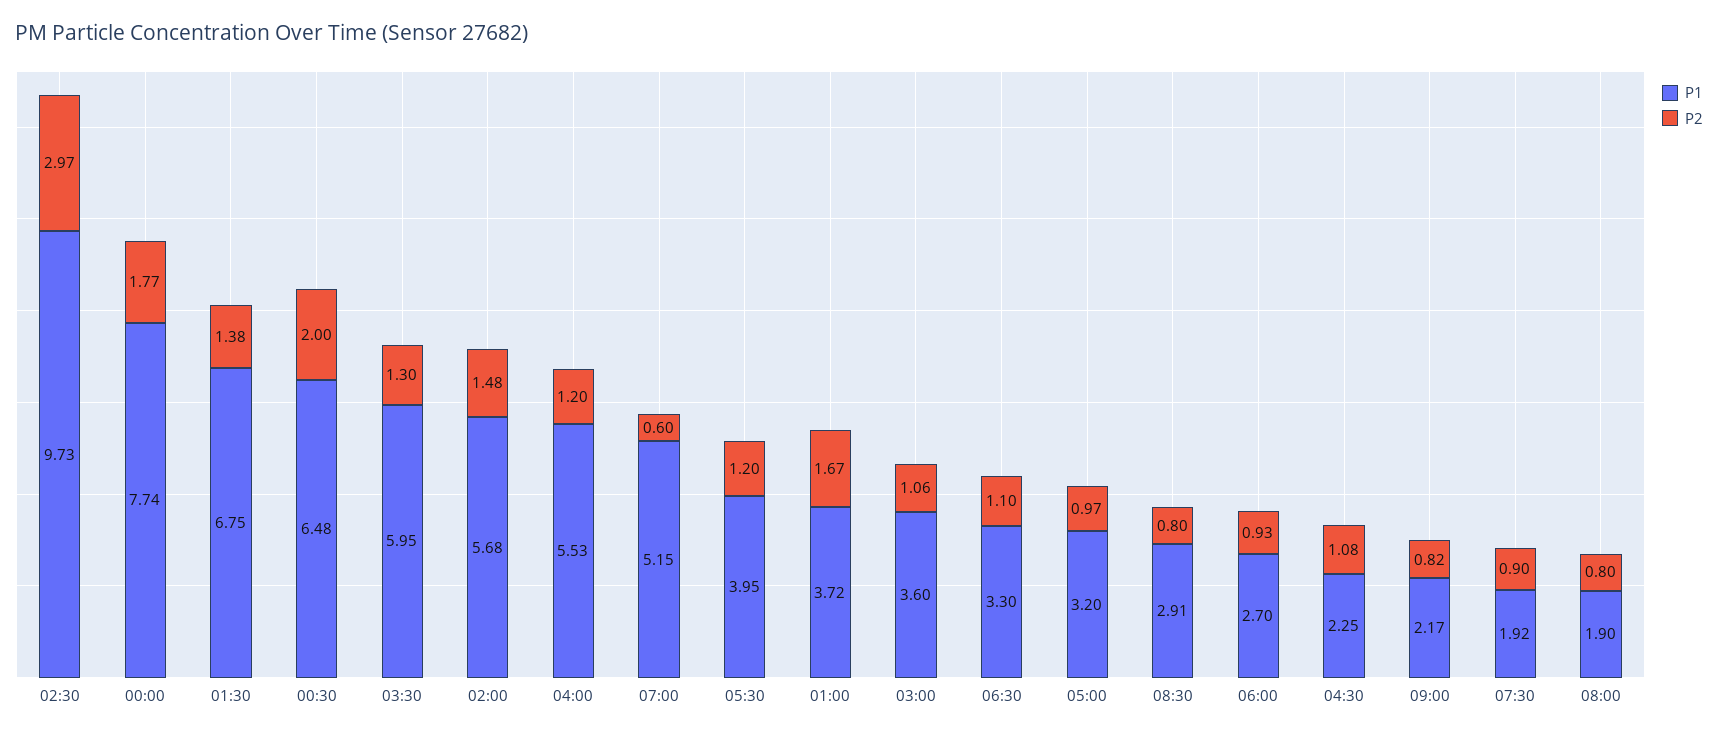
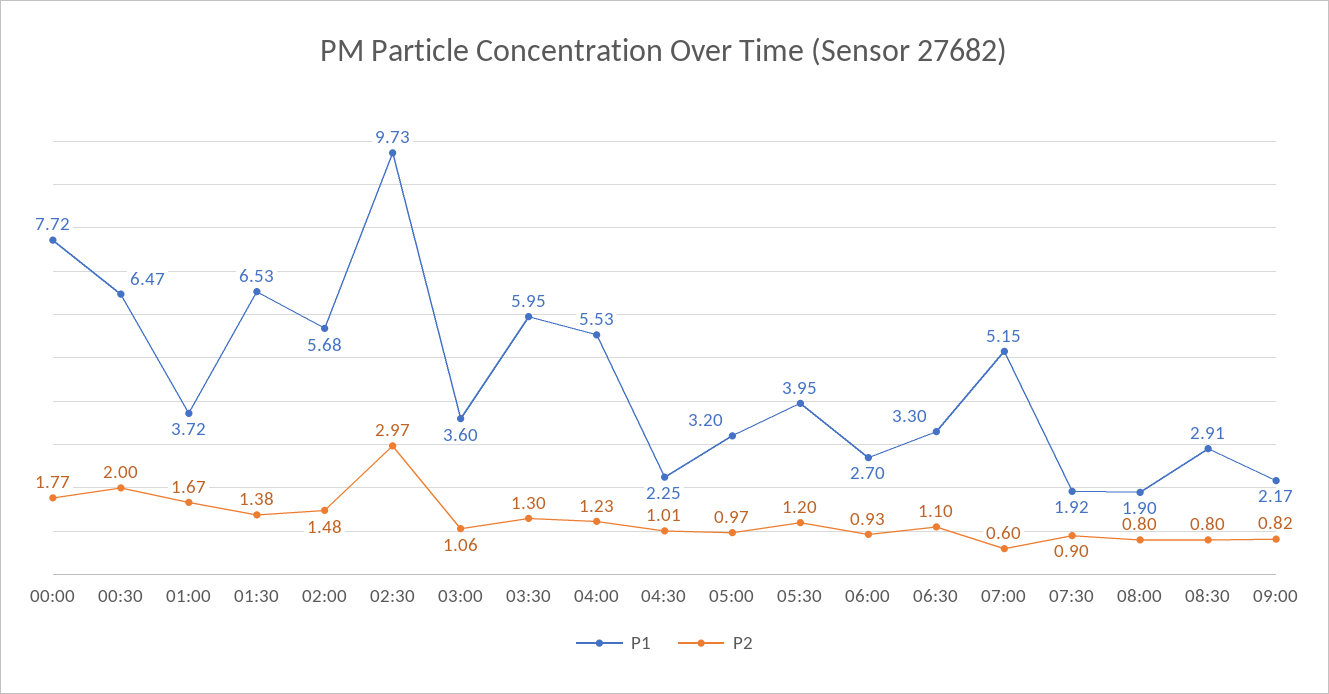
  {
    "P1": {
      "02:30": 9.73,
-     "00:00": 7.74,
+     "00:00": 7.72,
-     "01:30": 6.75,
+     "01:30": 6.53,
-     "00:30": 6.48,
+     "00:30": 6.47,
      "03:30": 5.95,
      "02:00": 5.68,
      "04:00": 5.53,
      "07:00": 5.15,
      "05:30": 3.95,
      "01:00": 3.72,
      "03:00": 3.6,
      "06:30": 3.3,
      "05:00": 3.2,
      "08:30": 2.91,
      "06:00": 2.7,
      "04:30": 2.25,
      "09:00": 2.17,
      "07:30": 1.92,
      "08:00": 1.9
    },
    "P2": {
      "02:30": 2.97,
      "00:00": 1.77,
      "01:30": 1.38,
      "00:30": 2,
      "03:30": 1.3,
      "02:00": 1.48,
-     "04:00": 1.2,
+     "04:00": 1.23,
      "07:00": 0.6,
      "05:30": 1.2,
      "01:00": 1.67,
      "03:00": 1.06,
      "06:30": 1.1,
      "05:00": 0.97,
      "08:30": 0.8,
      "06:00": 0.93,
-     "04:30": 1.08,
+     "04:30": 1.01,
      "09:00": 0.82,
      "07:30": 0.9,
      "08:00": 0.8
    }
  }

